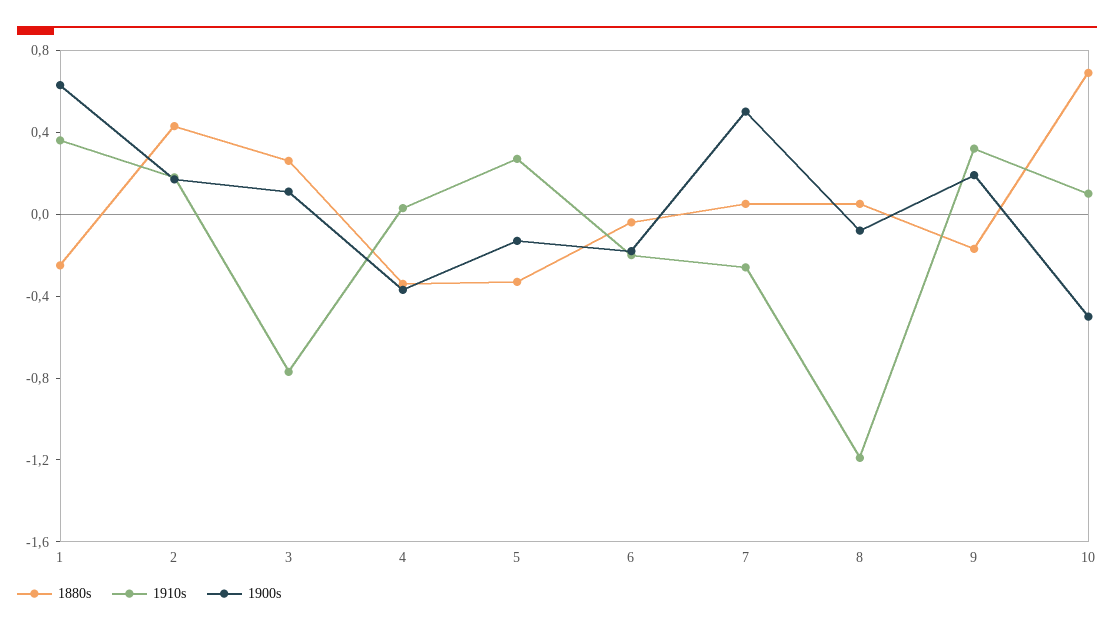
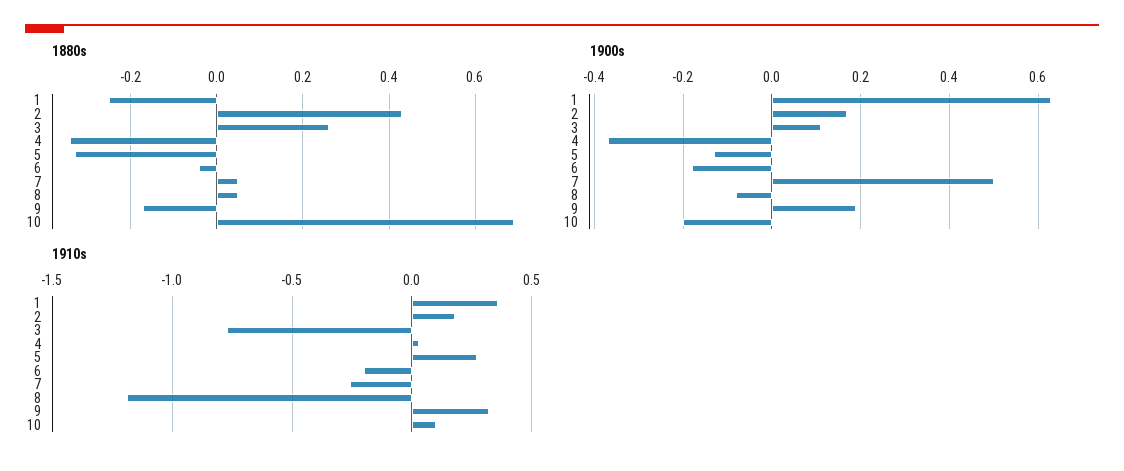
  {
    "1880s": {
      "1": -0.25,
      "2": 0.45,
      "3": 0.25,
      "4": -0.35,
      "5": -0.35,
      "6": -0.05,
      "7": 0.05,
      "8": 0.05,
      "9": -0.15,
      "10": 0.7
    },
    "1910s": {
      "1": 0.35,
      "2": 0.2,
      "3": -0.75,
      "4": 0.05,
      "5": 0.25,
      "6": -0.2,
      "7": -0.25,
      "8": -1.2,
      "9": 0.3,
      "10": 0.1
    },
    "1900s": {
      "1": 0.65,
      "2": 0.15,
      "3": 0.1,
      "4": -0.35,
      "5": -0.15,
      "6": -0.2,
      "7": 0.5,
      "8": -0.1,
      "9": 0.2,
-     "10": -0.5
+     "10": -0.2
    }
  }

